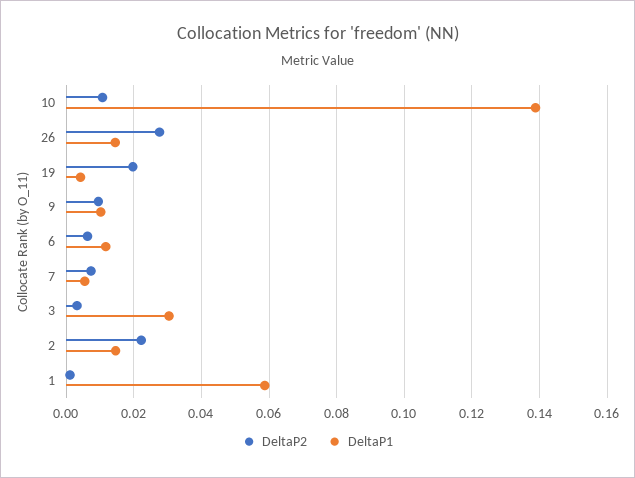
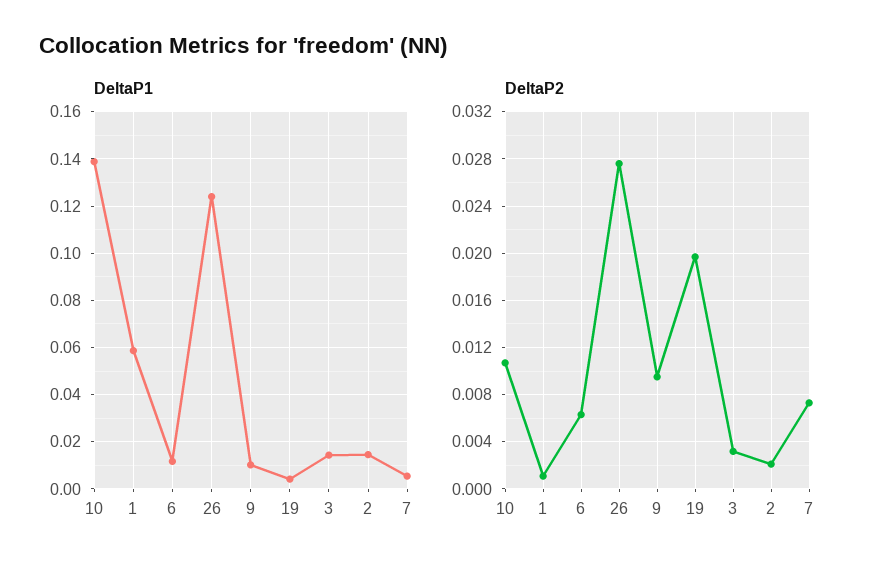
  {
    "DeltaP2": {
      "10": 0.011,
      "26": 0.028,
      "19": 0.02,
      "9": 0.01,
      "6": 0.006,
      "7": 0.007,
      "3": 0.003,
-     "2": 0.022,
+     "2": 0.002,
      "1": 0.001
    },
    "DeltaP1": {
      "10": 0.138,
-     "26": 0.014,
+     "26": 0.125,
      "19": 0.004,
      "9": 0.01,
      "6": 0.012,
      "7": 0.006,
-     "3": 0.03,
+     "3": 0.015,
      "2": 0.014,
      "1": 0.058
    }
  }

